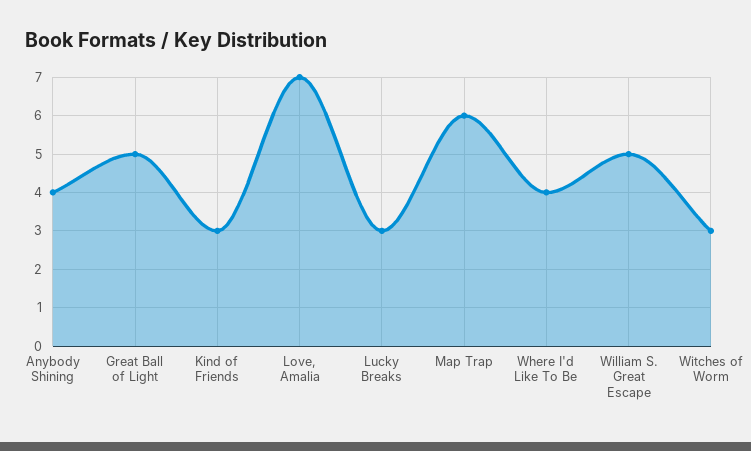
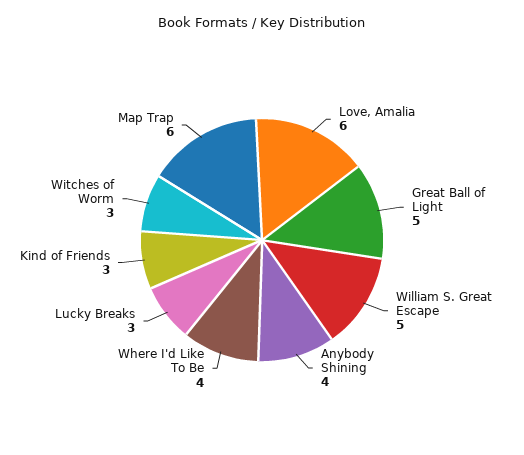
  {
    "Anybody Shining": 4,
    "Great Ball of Light": 5,
    "Kind of Friends": 3,
-   "Love, Amalia": 7,
+   "Love, Amalia": 6,
    "Lucky Breaks": 3,
    "Map Trap": 6,
    "Where I'd Like To Be": 4,
    "William S. Great Escape": 5,
    "Witches of Worm": 3
  }

